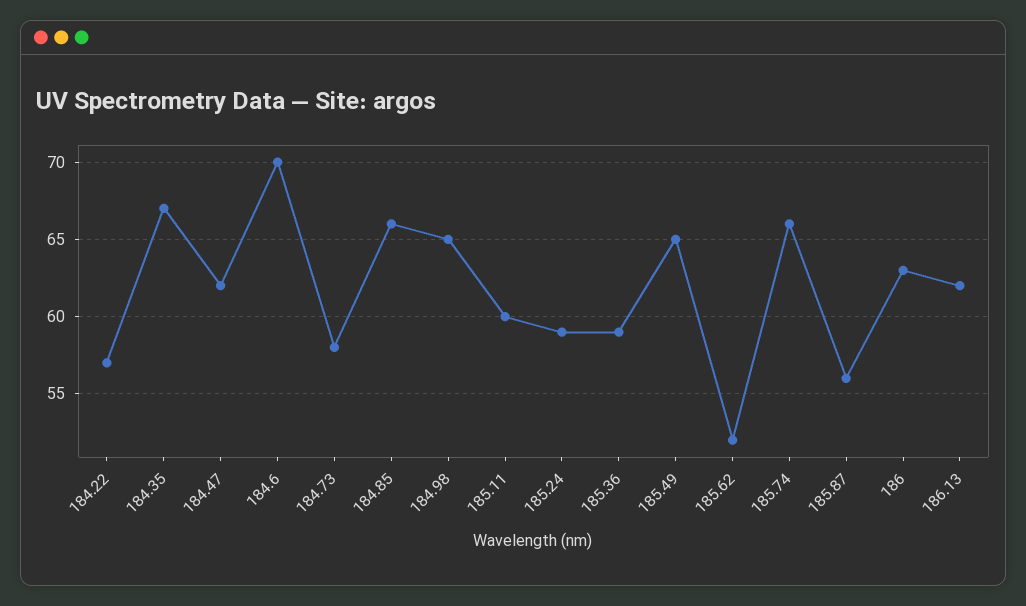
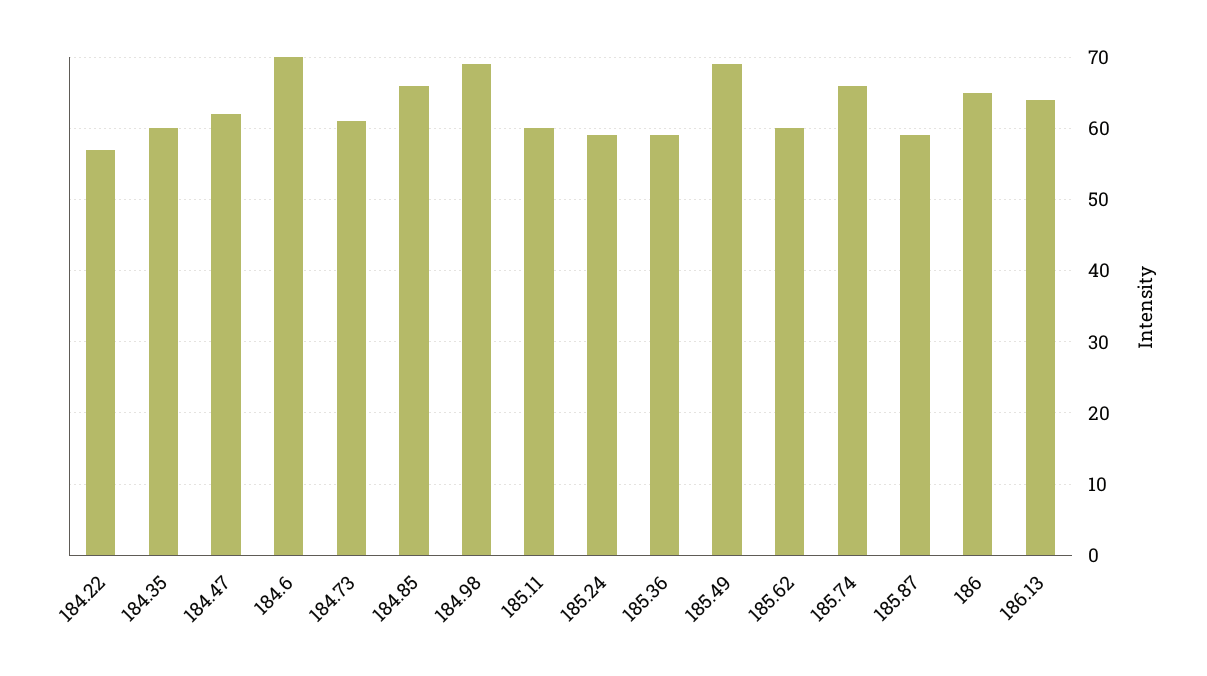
  {
    "184.22": 57,
-   "184.35": 67,
+   "184.35": 60,
    "184.47": 62,
    "184.6": 70,
-   "184.73": 58,
+   "184.73": 61,
    "184.85": 66,
-   "184.98": 65,
+   "184.98": 69,
    "185.11": 60,
    "185.24": 59,
    "185.36": 59,
-   "185.49": 65,
+   "185.49": 69,
-   "185.62": 52,
+   "185.62": 60,
    "185.74": 66,
-   "185.87": 56,
+   "185.87": 59,
-   "186": 63,
+   "186": 65,
-   "186.13": 62
+   "186.13": 64
  }

